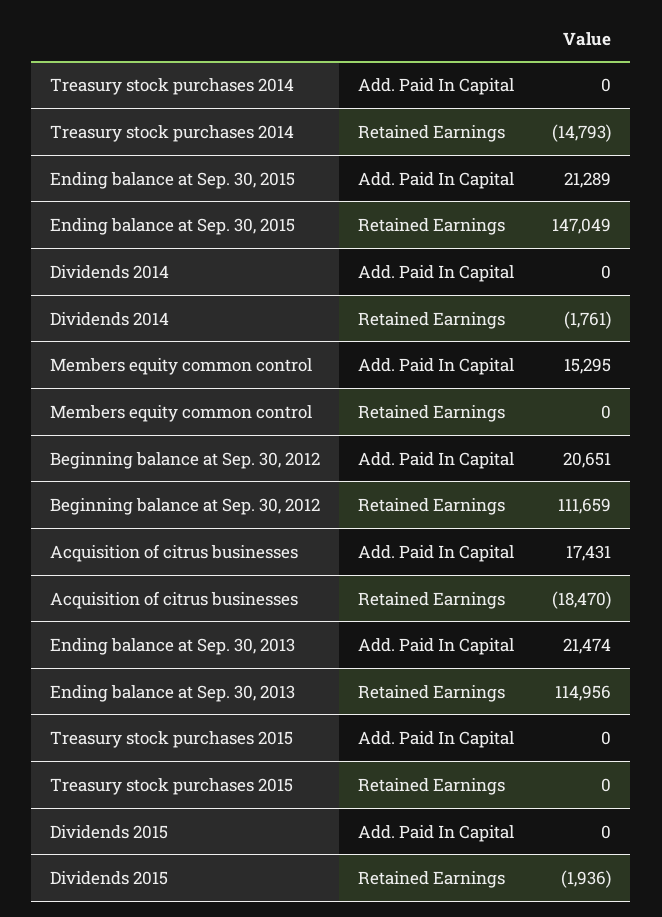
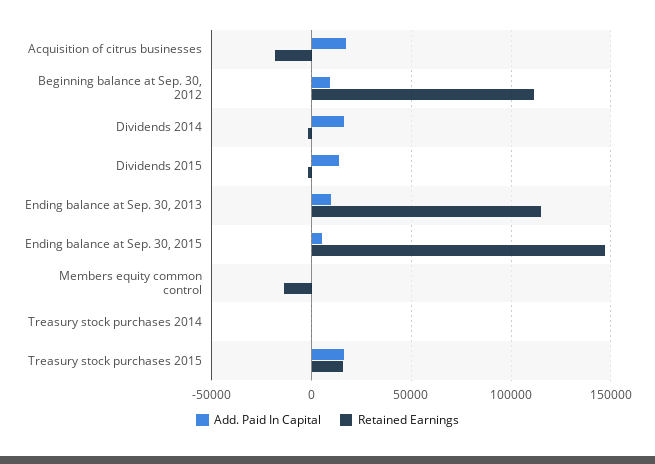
  {
    "Add. Paid In Capital": {
      "Treasury stock purchases 2014": 0,
-     "Ending balance at Sep. 30, 2015": 21289,
+     "Ending balance at Sep. 30, 2015": 5000,
-     "Dividends 2014": 0,
+     "Dividends 2014": 15000,
-     "Members equity common control": 15295,
+     "Members equity common control": 0,
-     "Beginning balance at Sep. 30, 2012": 20651,
+     "Beginning balance at Sep. 30, 2012": 10000,
      "Acquisition of citrus businesses": 17431,
-     "Ending balance at Sep. 30, 2013": 21474,
+     "Ending balance at Sep. 30, 2013": 10000,
-     "Treasury stock purchases 2015": 0,
+     "Treasury stock purchases 2015": 15000,
-     "Dividends 2015": 0
+     "Dividends 2015": 15000
    },
    "Retained Earnings": {
-     "Treasury stock purchases 2014": -14793,
+     "Treasury stock purchases 2014": 0,
      "Ending balance at Sep. 30, 2015": 147049,
      "Dividends 2014": -1761,
-     "Members equity common control": 0,
+     "Members equity common control": -15000,
      "Beginning balance at Sep. 30, 2012": 111659,
      "Acquisition of citrus businesses": -18470,
      "Ending balance at Sep. 30, 2013": 114956,
-     "Treasury stock purchases 2015": 0,
+     "Treasury stock purchases 2015": 15000,
      "Dividends 2015": -1936
    }
  }

